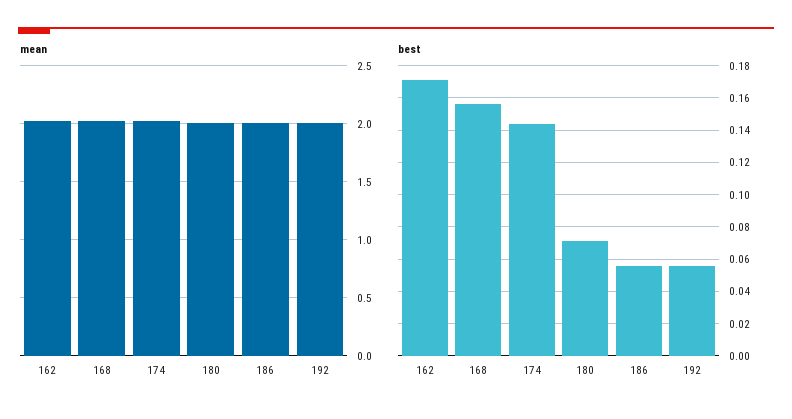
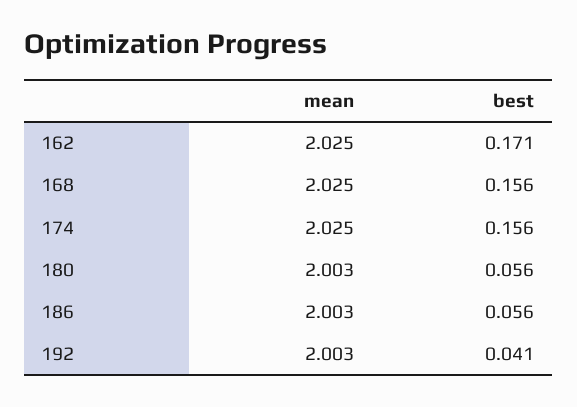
  {
    "mean": {
      "162": 2.025,
      "168": 2.025,
      "174": 2.025,
      "180": 2.003,
      "186": 2.003,
      "192": 2.003
    },
    "best": {
      "162": 0.171,
      "168": 0.156,
-     "174": 0.145,
+     "174": 0.156,
-     "180": 0.07,
+     "180": 0.056,
      "186": 0.056,
-     "192": 0.055
+     "192": 0.041
    }
  }

